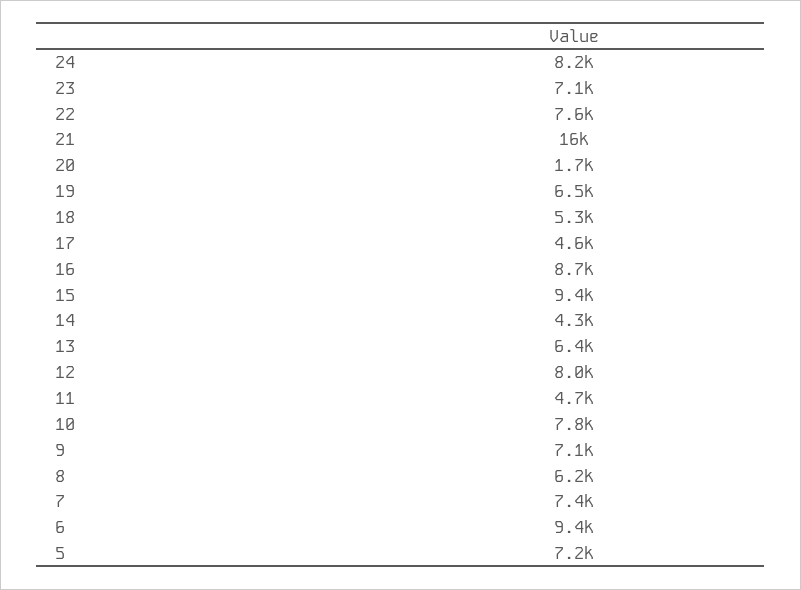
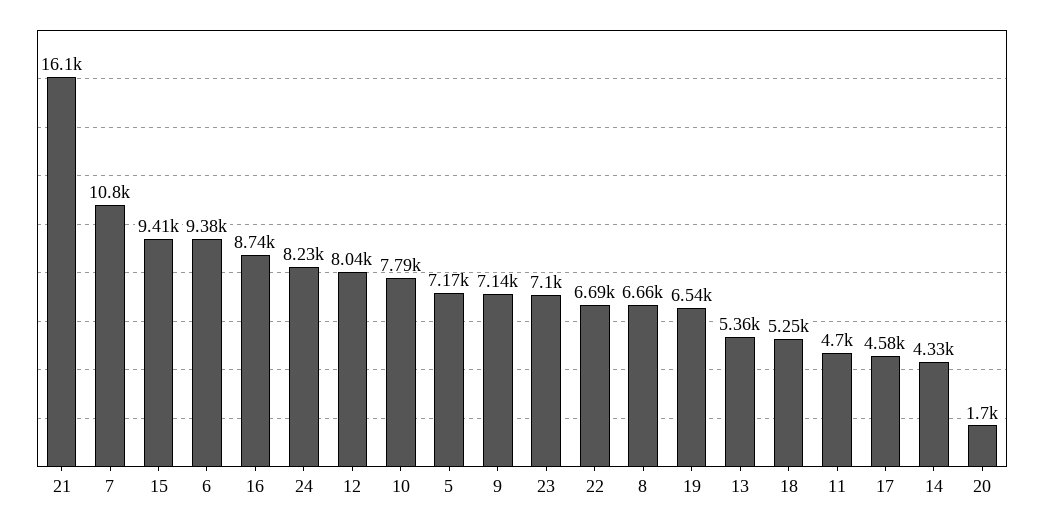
  {
    "24": 8230,
    "23": 7100,
-   "22": 7600,
+   "22": 6690,
    "21": 16100,
    "20": 1700,
    "19": 6540,
    "18": 5250,
    "17": 4580,
    "16": 8740,
    "15": 9410,
    "14": 4330,
-   "13": 6400,
+   "13": 5360,
    "12": 8040,
    "11": 4700,
    "10": 7790,
    "9": 7140,
-   "8": 6200,
+   "8": 6660,
-   "7": 7400,
+   "7": 10800,
    "6": 9380,
    "5": 7170
  }

